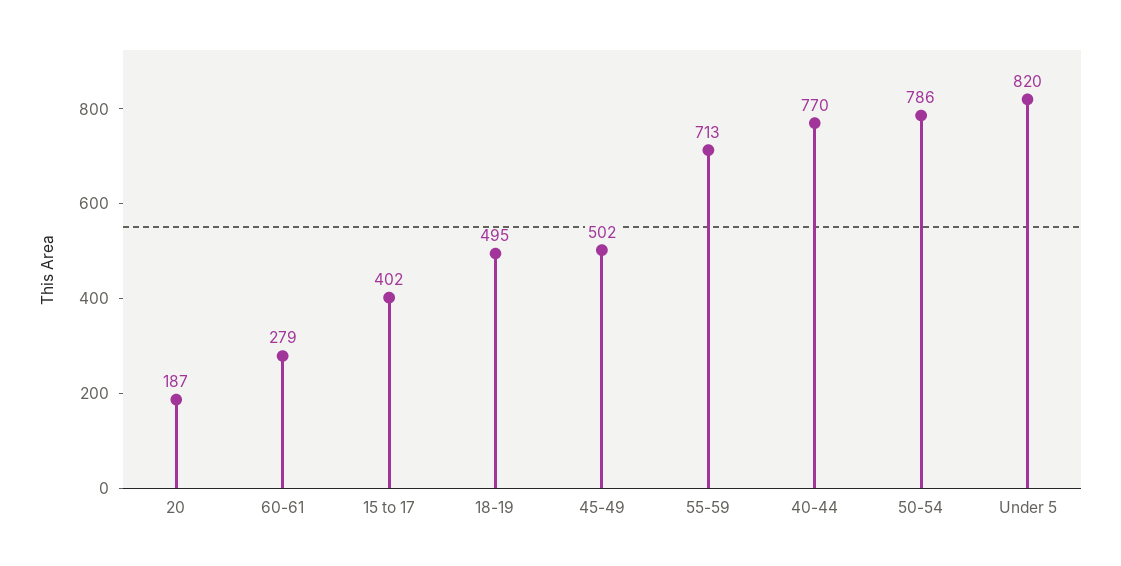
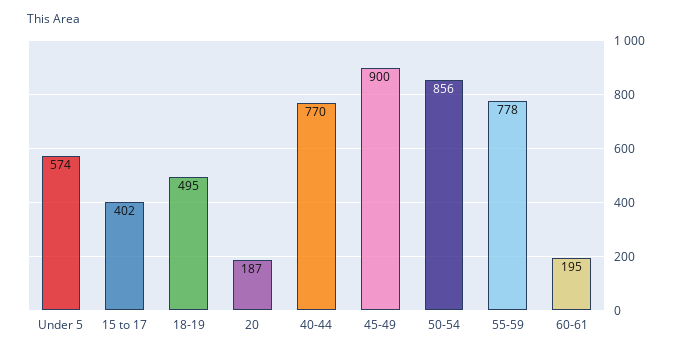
  {
    "20": 187,
-   "60-61": 279,
+   "60-61": 195,
    "15 to 17": 402,
    "18-19": 495,
-   "45-49": 502,
+   "45-49": 900,
-   "55-59": 713,
+   "55-59": 778,
    "40-44": 770,
-   "50-54": 786,
+   "50-54": 856,
-   "Under 5": 820
+   "Under 5": 574
  }

